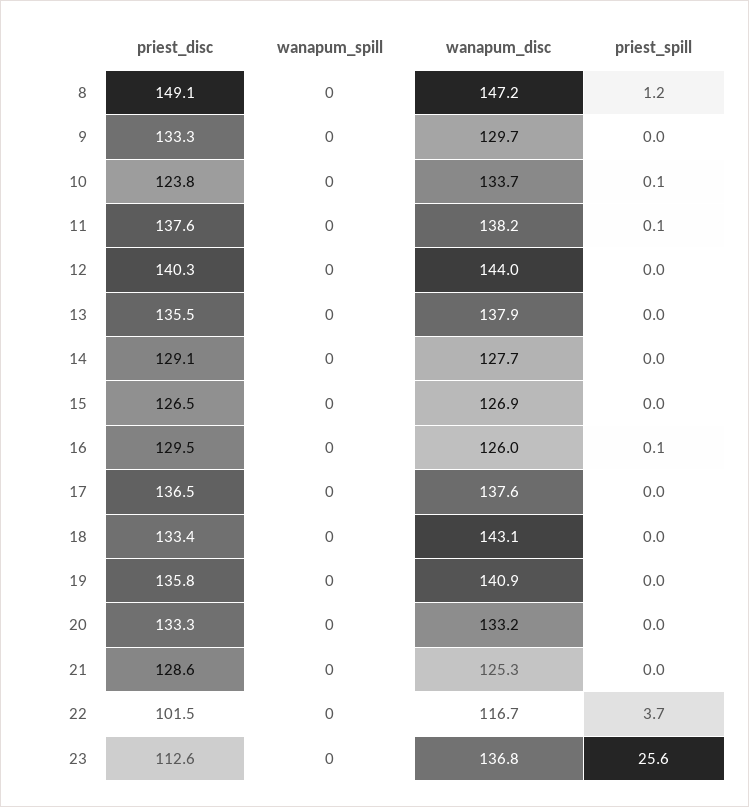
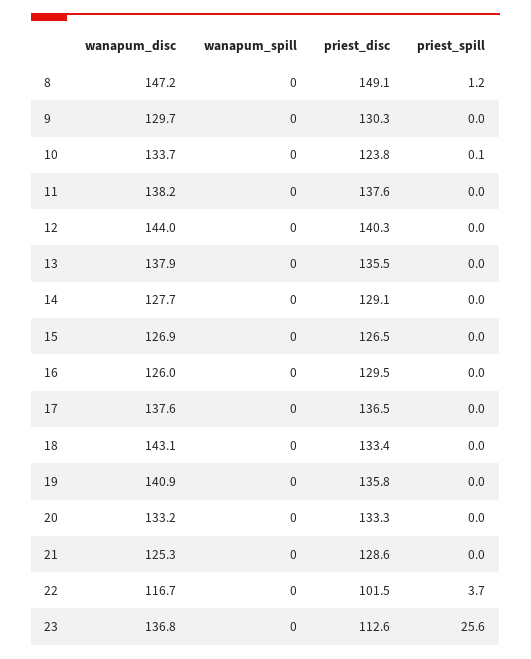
  {
    "priest_disc": {
      "8": 149.1,
-     "9": 133.3,
+     "9": 130.3,
      "10": 123.8,
      "11": 137.6,
      "12": 140.3,
      "13": 135.5,
      "14": 129.1,
      "15": 126.5,
      "16": 129.5,
      "17": 136.5,
      "18": 133.4,
      "19": 135.8,
      "20": 133.3,
      "21": 128.6,
      "22": 101.5,
      "23": 112.6
    },
    "wanapum_spill": {
      "8": 0,
      "9": 0,
      "10": 0,
      "11": 0,
      "12": 0,
      "13": 0,
      "14": 0,
      "15": 0,
      "16": 0,
      "17": 0,
      "18": 0,
      "19": 0,
      "20": 0,
      "21": 0,
      "22": 0,
      "23": 0
    },
    "wanapum_disc": {
      "8": 147.2,
      "9": 129.7,
      "10": 133.7,
      "11": 138.2,
      "12": 144,
      "13": 137.9,
      "14": 127.7,
      "15": 126.9,
      "16": 126,
      "17": 137.6,
      "18": 143.1,
      "19": 140.9,
      "20": 133.2,
      "21": 125.3,
      "22": 116.7,
      "23": 136.8
    },
    "priest_spill": {
      "8": 1.2,
      "9": 0,
      "10": 0.1,
-     "11": 0.1,
+     "11": 0,
      "12": 0,
      "13": 0,
      "14": 0,
      "15": 0,
-     "16": 0.1,
+     "16": 0,
      "17": 0,
      "18": 0,
      "19": 0,
      "20": 0,
      "21": 0,
      "22": 3.7,
      "23": 25.6
    }
  }

